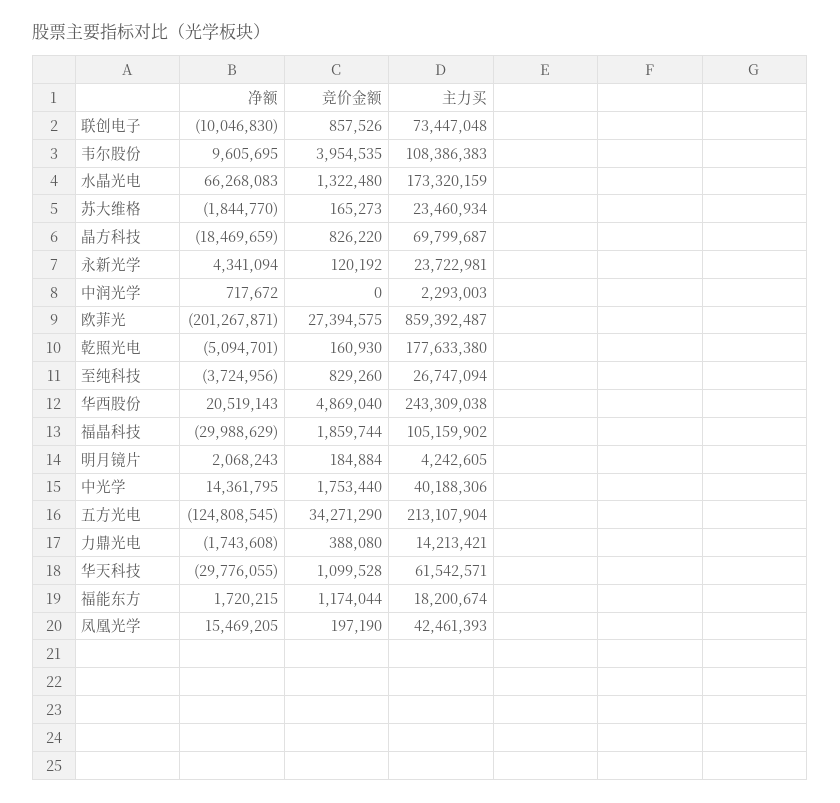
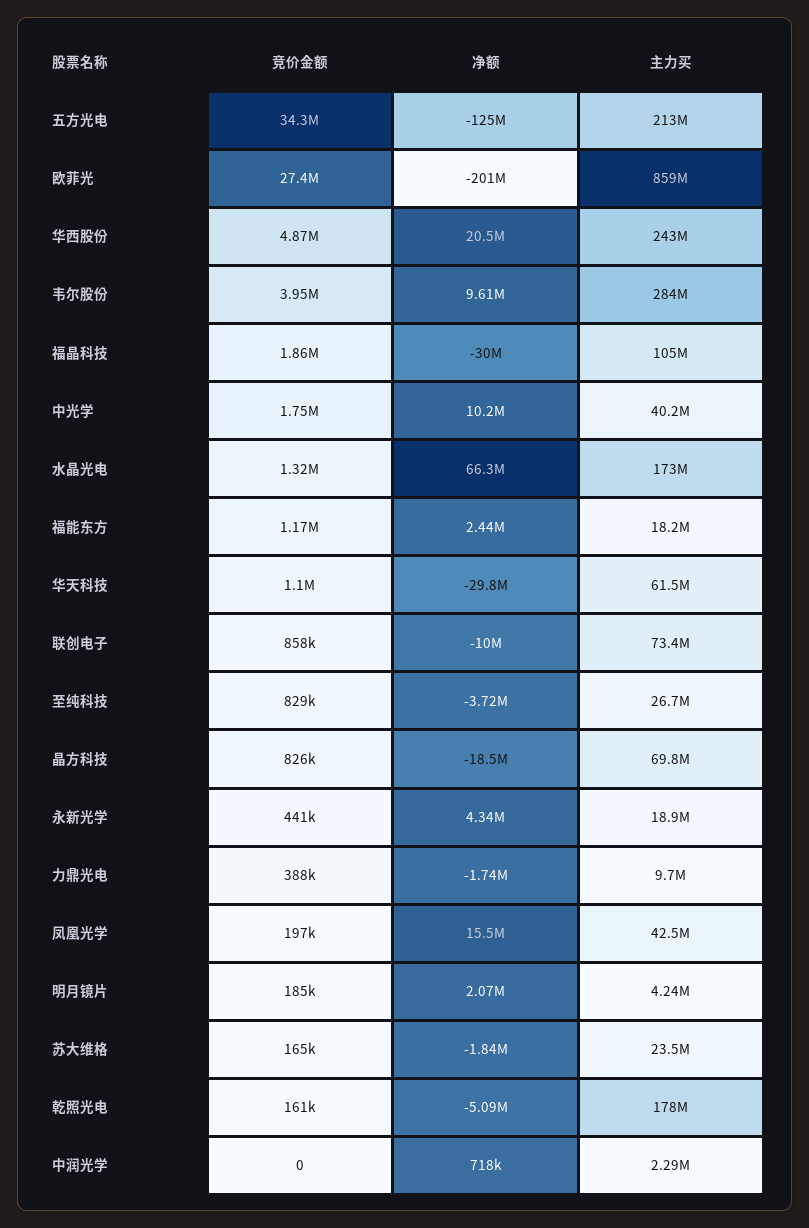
  {
    "净额": {
      "联创电子": -10046830,
      "韦尔股份": 9605695,
      "水晶光电": 66268083,
      "苏大维格": -1844770,
      "晶方科技": -18469659,
      "永新光学": 4341094,
      "中润光学": 717672,
      "欧菲光": -201267871,
      "乾照光电": -5094701,
      "至纯科技": -3724956,
      "华西股份": 20519143,
      "福晶科技": -29988629,
      "明月镜片": 2068243,
-     "中光学": 14361795,
+     "中光学": 10200000,
      "五方光电": -124808545,
      "力鼎光电": -1743608,
      "华天科技": -29776055,
-     "福能东方": 1720215,
+     "福能东方": 2440000,
      "凤凰光学": 15469205
    },
    "竞价金额": {
      "联创电子": 857526,
      "韦尔股份": 3954535,
      "水晶光电": 1322480,
      "苏大维格": 165273,
      "晶方科技": 826220,
-     "永新光学": 120192,
+     "永新光学": 441000,
      "中润光学": 0,
      "欧菲光": 27394575,
      "乾照光电": 160930,
      "至纯科技": 829260,
      "华西股份": 4869040,
      "福晶科技": 1859744,
      "明月镜片": 184884,
      "中光学": 1753440,
      "五方光电": 34271290,
      "力鼎光电": 388080,
      "华天科技": 1099528,
      "福能东方": 1174044,
      "凤凰光学": 197190
    },
    "主力买": {
      "联创电子": 73447048,
-     "韦尔股份": 108386383,
+     "韦尔股份": 284000000,
      "水晶光电": 173320159,
      "苏大维格": 23460934,
      "晶方科技": 69799687,
-     "永新光学": 23722981,
+     "永新光学": 18900000,
      "中润光学": 2293003,
      "欧菲光": 859392487,
      "乾照光电": 177633380,
      "至纯科技": 26747094,
      "华西股份": 243309038,
      "福晶科技": 105159902,
      "明月镜片": 4242605,
      "中光学": 40188306,
      "五方光电": 213107904,
-     "力鼎光电": 14213421,
+     "力鼎光电": 9700000,
      "华天科技": 61542571,
      "福能东方": 18200674,
      "凤凰光学": 42461393
    }
  }

